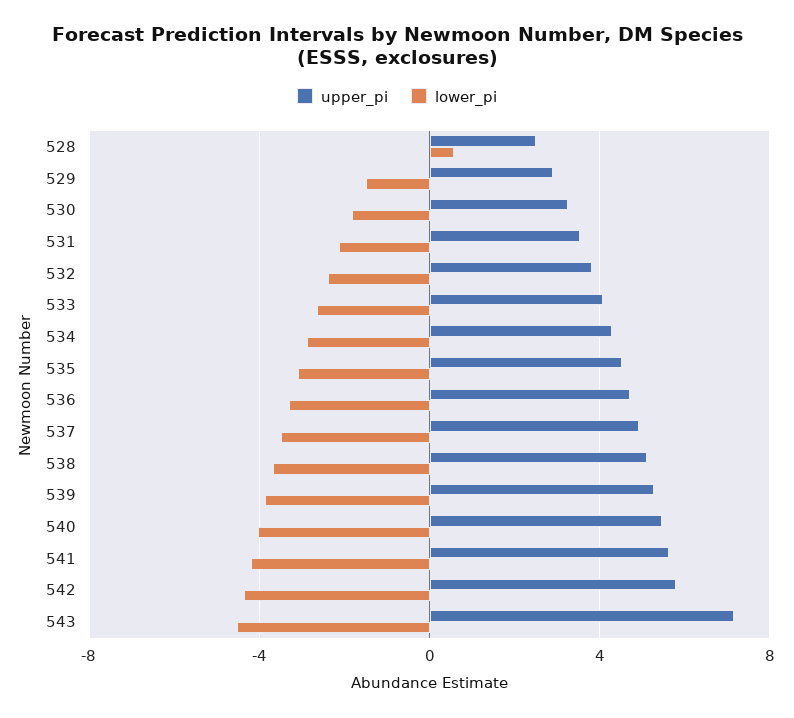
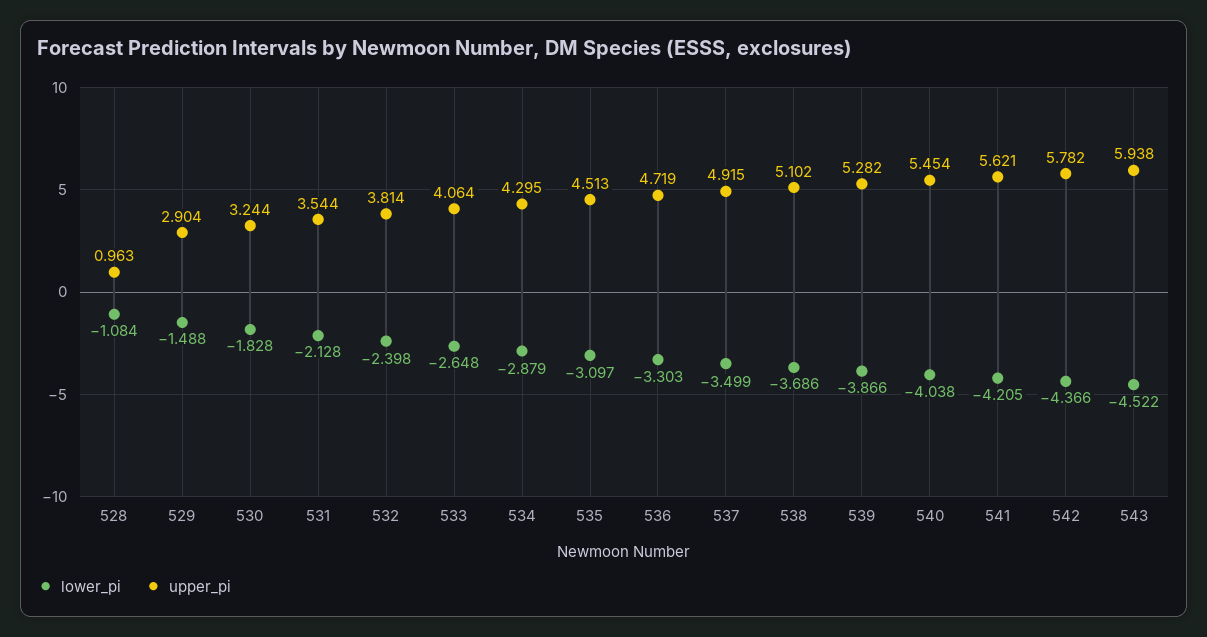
  {
    "upper_pi": {
-     "528": 2.5,
+     "528": 0.963,
      "529": 2.904,
      "530": 3.244,
      "531": 3.544,
      "532": 3.814,
      "533": 4.064,
      "534": 4.295,
      "535": 4.513,
      "536": 4.719,
      "537": 4.915,
      "538": 5.102,
      "539": 5.282,
      "540": 5.454,
      "541": 5.621,
      "542": 5.782,
-     "543": 7
+     "543": 5.938
    },
    "lower_pi": {
-     "528": 0.5,
+     "528": -1.084,
      "529": -1.488,
      "530": -1.828,
      "531": -2.128,
      "532": -2.398,
      "533": -2.648,
      "534": -2.879,
      "535": -3.097,
      "536": -3.303,
      "537": -3.499,
      "538": -3.686,
      "539": -3.866,
      "540": -4.038,
      "541": -4.205,
      "542": -4.366,
      "543": -4.522
    }
  }

